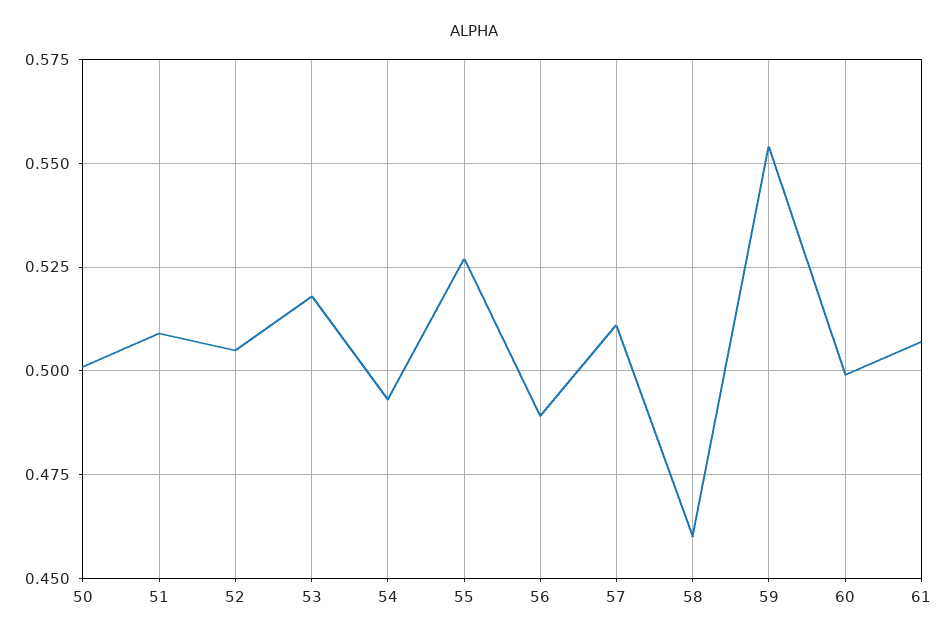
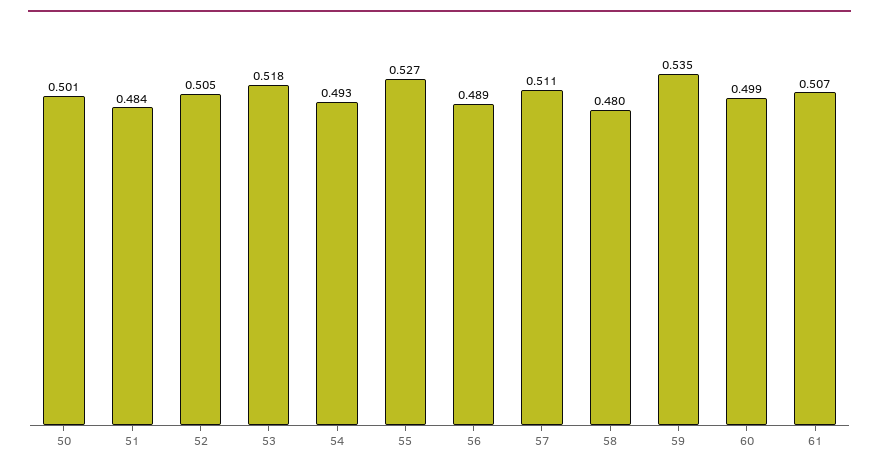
  {
    "50": 0.501,
-   "51": 0.51,
+   "51": 0.484,
    "52": 0.505,
    "53": 0.518,
    "54": 0.493,
    "55": 0.527,
    "56": 0.489,
    "57": 0.511,
-   "58": 0.46,
+   "58": 0.48,
-   "59": 0.555,
+   "59": 0.535,
    "60": 0.499,
    "61": 0.507
  }

